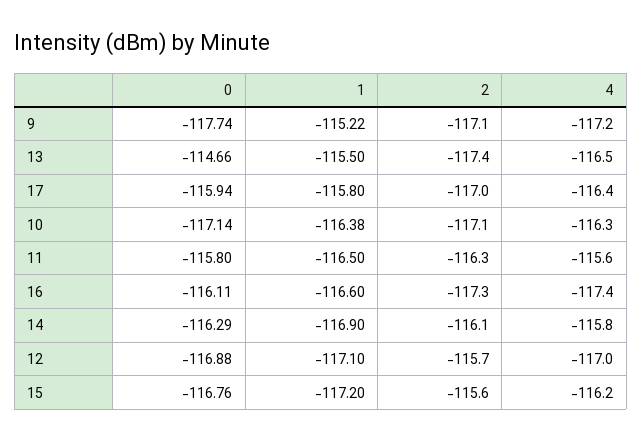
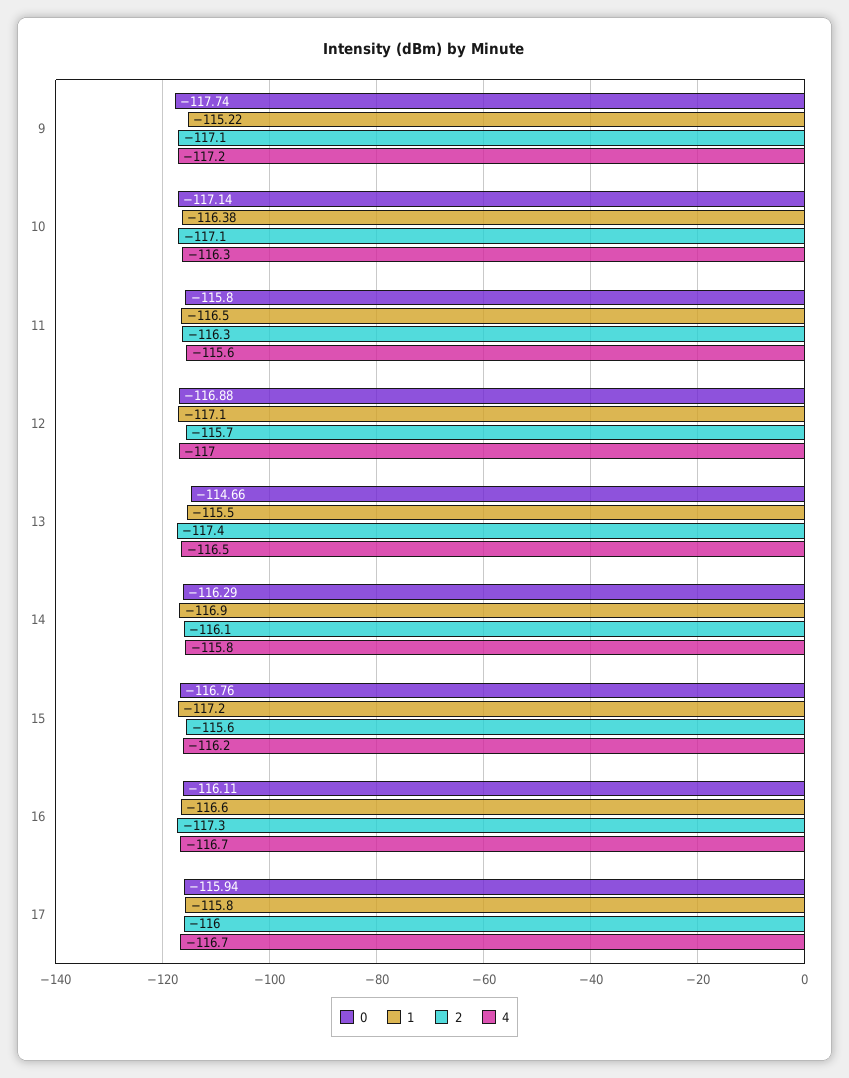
  {
    "0": {
      "9": -117.74,
      "13": -114.66,
      "17": -115.94,
      "10": -117.14,
      "11": -115.8,
      "16": -116.11,
      "14": -116.29,
      "12": -116.88,
      "15": -116.76
    },
    "1": {
      "9": -115.22,
      "13": -115.5,
      "17": -115.8,
      "10": -116.38,
      "11": -116.5,
      "16": -116.6,
      "14": -116.9,
      "12": -117.1,
      "15": -117.2
    },
    "2": {
      "9": -117.1,
      "13": -117.4,
-     "17": -117,
+     "17": -116,
      "10": -117.1,
      "11": -116.3,
      "16": -117.3,
      "14": -116.1,
      "12": -115.7,
      "15": -115.6
    },
    "4": {
      "9": -117.2,
      "13": -116.5,
-     "17": -116.4,
+     "17": -116.7,
      "10": -116.3,
      "11": -115.6,
-     "16": -117.4,
+     "16": -116.7,
      "14": -115.8,
      "12": -117,
      "15": -116.2
    }
  }

